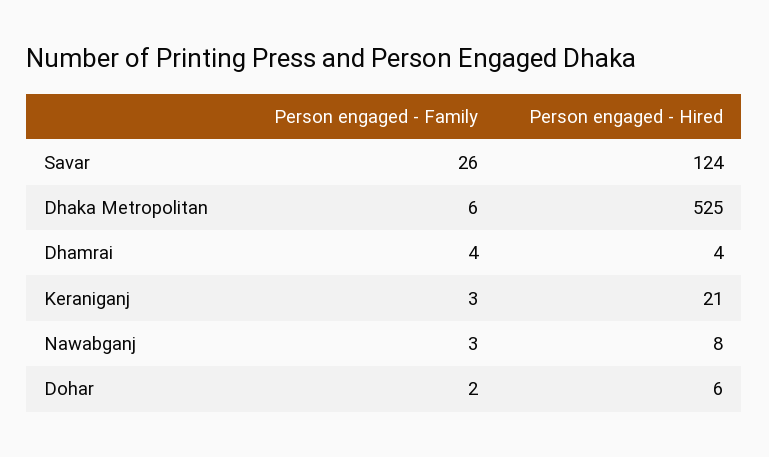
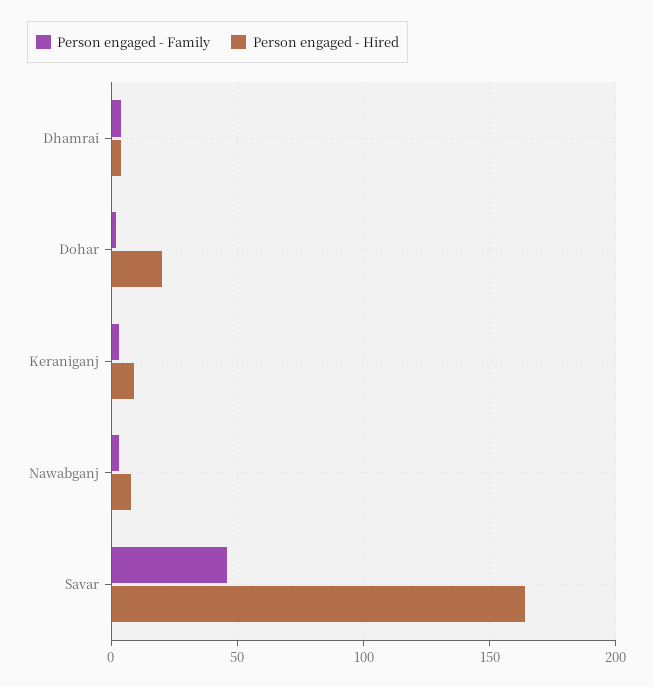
  {
    "Person engaged - Family": {
-     "Savar": 26,
+     "Savar": 45,
-     "Dhaka Metropolitan": 6,
      "Dhamrai": 4,
      "Keraniganj": 3,
      "Nawabganj": 3,
      "Dohar": 2
    },
    "Person engaged - Hired": {
-     "Savar": 124,
+     "Savar": 165,
-     "Dhaka Metropolitan": 525,
      "Dhamrai": 4,
-     "Keraniganj": 21,
+     "Keraniganj": 10,
      "Nawabganj": 8,
-     "Dohar": 6
+     "Dohar": 20
    }
  }

